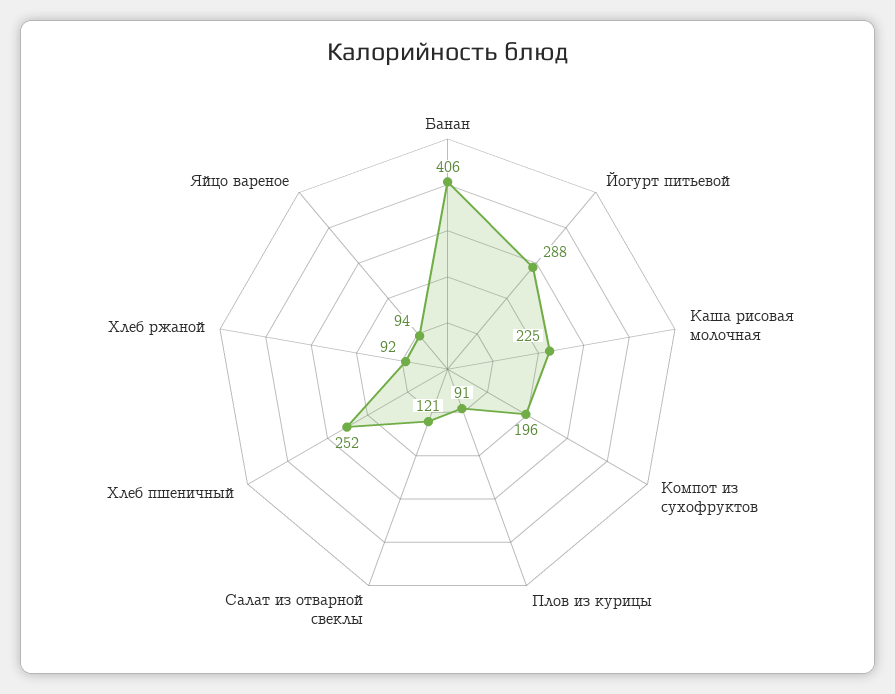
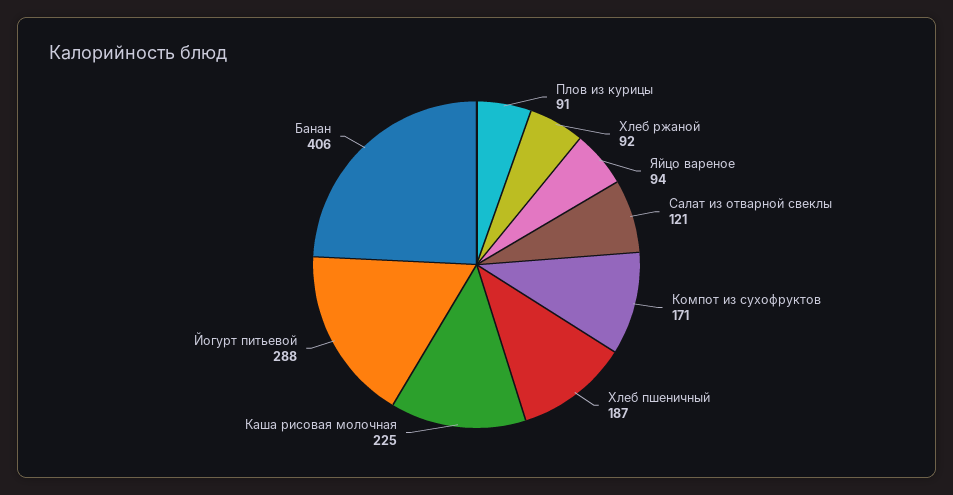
  {
    "Банан": 406,
    "Йогурт питьевой": 288,
    "Каша рисовая молочная": 225,
-   "Компот из сухофруктов": 196,
+   "Компот из сухофруктов": 171,
    "Плов из курицы": 91,
    "Салат из отварной свеклы": 121,
-   "Хлеб пшеничный": 252,
+   "Хлеб пшеничный": 187,
    "Хлеб ржаной": 92,
    "Яйцо вареное": 94
  }

